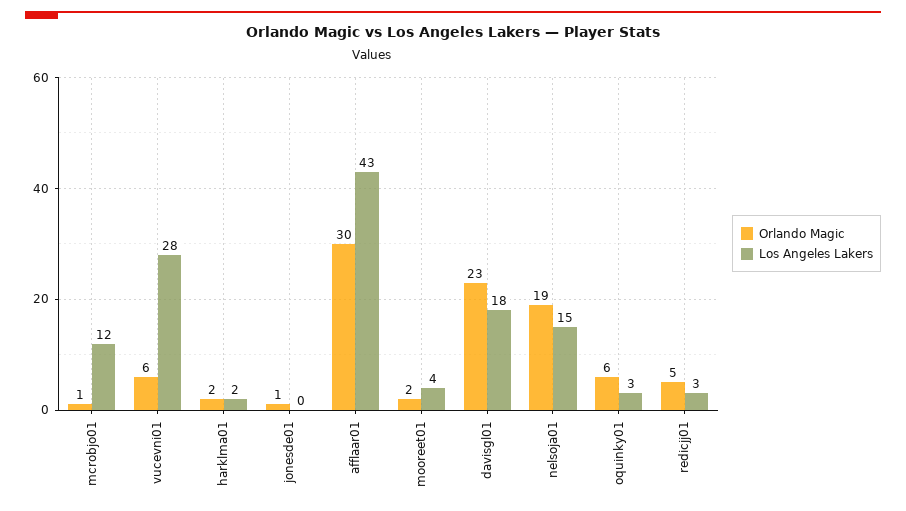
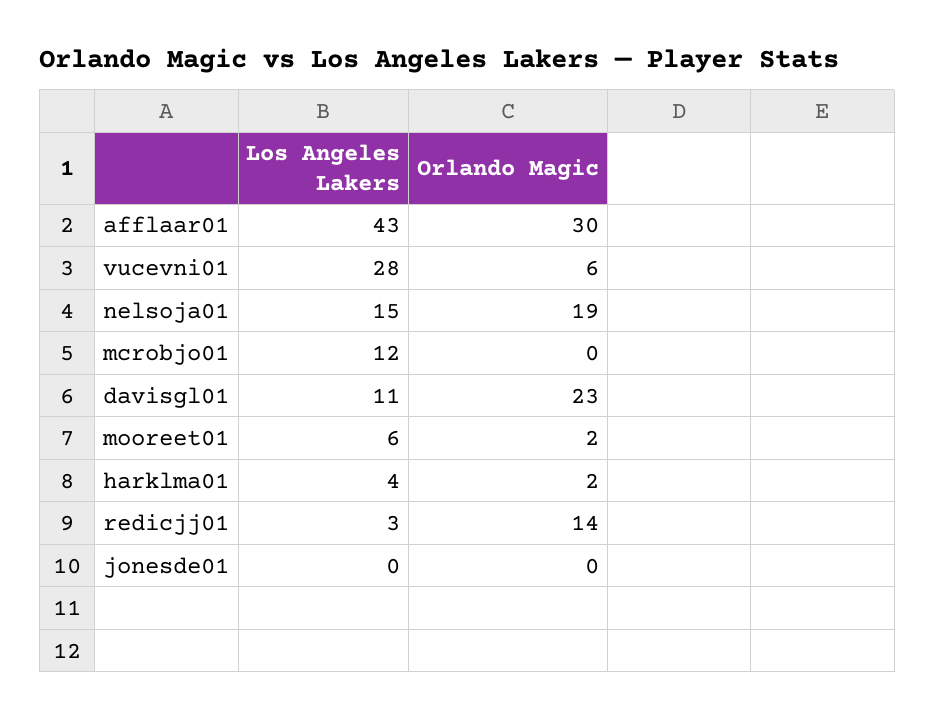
  {
    "Orlando Magic": {
-     "mcrobjo01": 1,
+     "mcrobjo01": 0,
      "vucevni01": 6,
      "harklma01": 2,
-     "jonesde01": 1,
+     "jonesde01": 0,
      "afflaar01": 30,
      "mooreet01": 2,
      "davisgl01": 23,
      "nelsoja01": 19,
-     "oquinky01": 6,
-     "redicjj01": 5
+     "redicjj01": 14
    },
    "Los Angeles Lakers": {
      "mcrobjo01": 12,
      "vucevni01": 28,
-     "harklma01": 2,
+     "harklma01": 4,
      "jonesde01": 0,
      "afflaar01": 43,
-     "mooreet01": 4,
+     "mooreet01": 6,
-     "davisgl01": 18,
+     "davisgl01": 11,
      "nelsoja01": 15,
-     "oquinky01": 3,
      "redicjj01": 3
    }
  }

